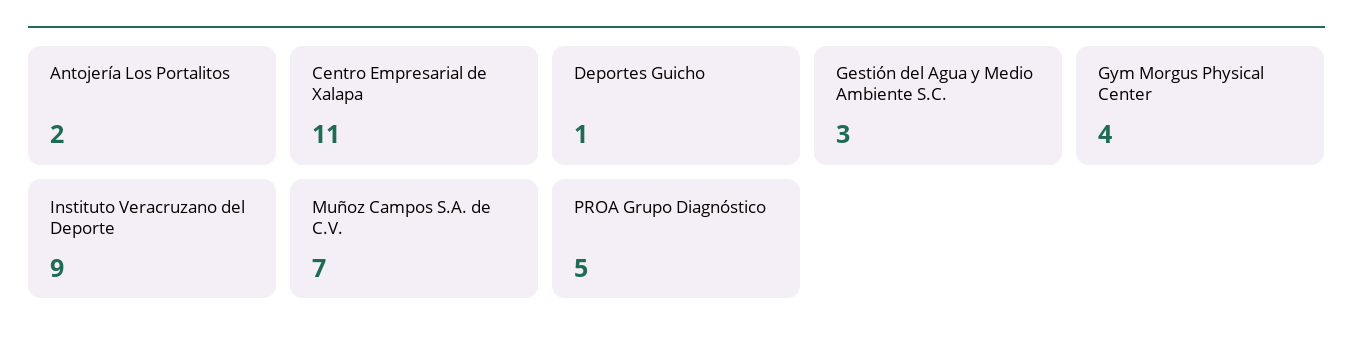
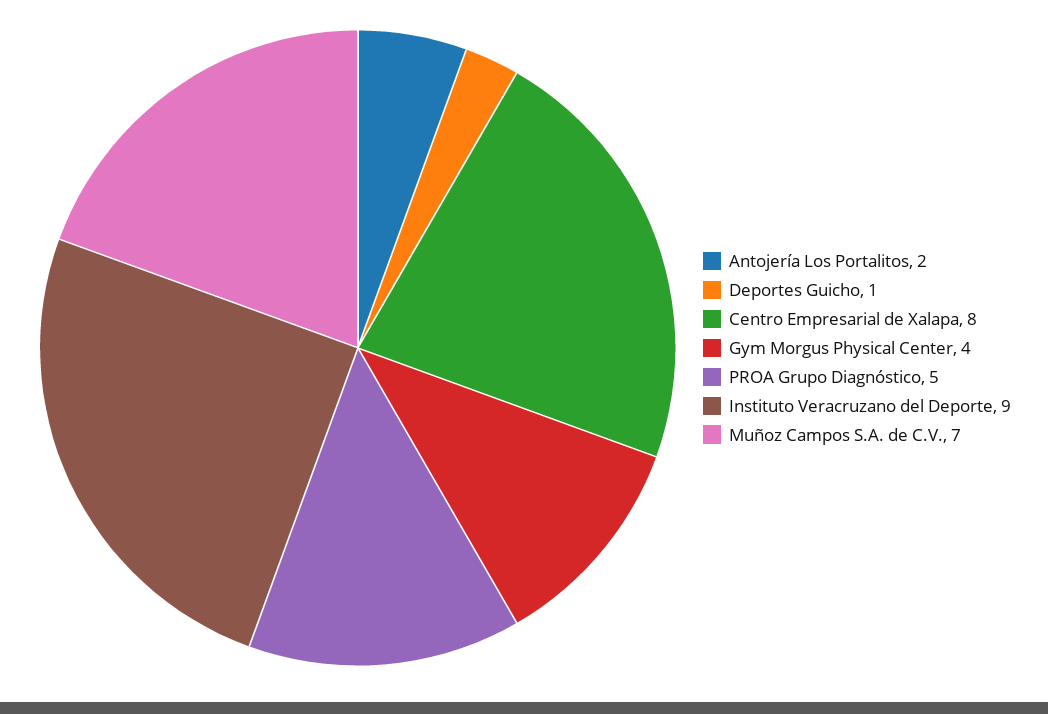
  {
    "Antojería Los Portalitos": 2,
-   "Centro Empresarial de Xalapa": 11,
+   "Centro Empresarial de Xalapa": 8,
    "Deportes Guicho": 1,
-   "Gestión del Agua y Medio Ambiente S.C.": 3,
    "Gym Morgus Physical Center": 4,
    "Instituto Veracruzano del Deporte": 9,
    "Muñoz Campos S.A. de C.V.": 7,
    "PROA Grupo Diagnóstico": 5
  }

